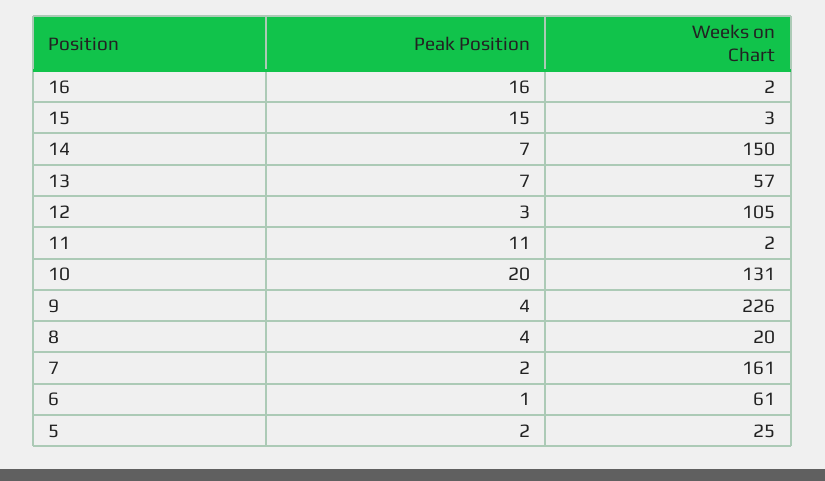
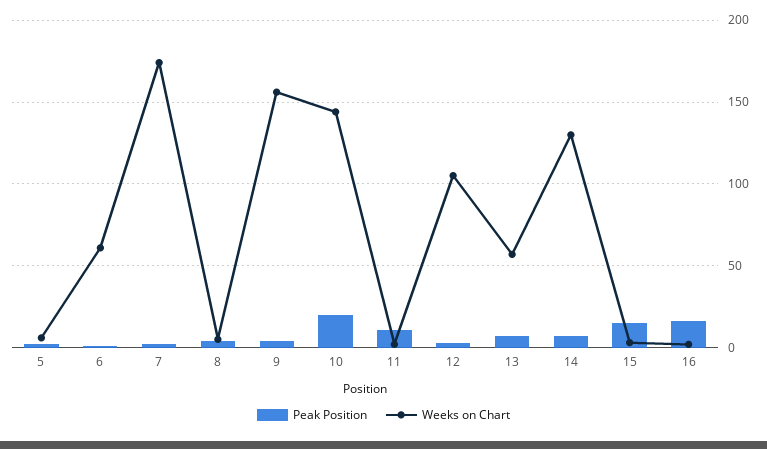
  {
    "Peak Position": {
      "16": 16,
      "15": 15,
      "14": 7,
      "13": 7,
      "12": 3,
      "11": 11,
      "10": 20,
      "9": 4,
      "8": 4,
      "7": 2,
      "6": 1,
      "5": 2
    },
    "Weeks on Chart": {
      "16": 2,
      "15": 3,
-     "14": 150,
+     "14": 130,
      "13": 57,
      "12": 105,
      "11": 2,
-     "10": 131,
+     "10": 145,
-     "9": 226,
+     "9": 155,
-     "8": 20,
+     "8": 5,
-     "7": 161,
+     "7": 175,
      "6": 61,
-     "5": 25
+     "5": 5
    }
  }

